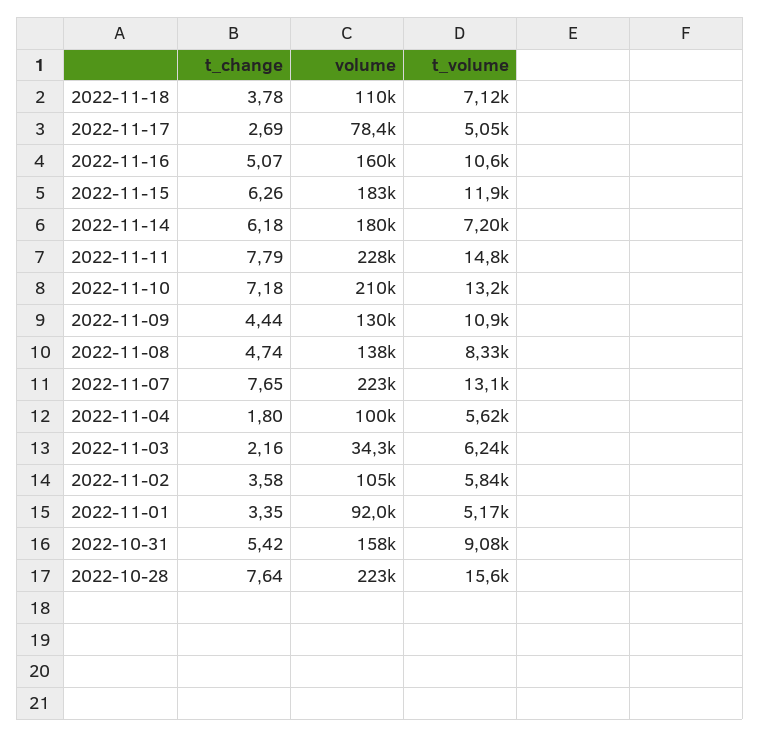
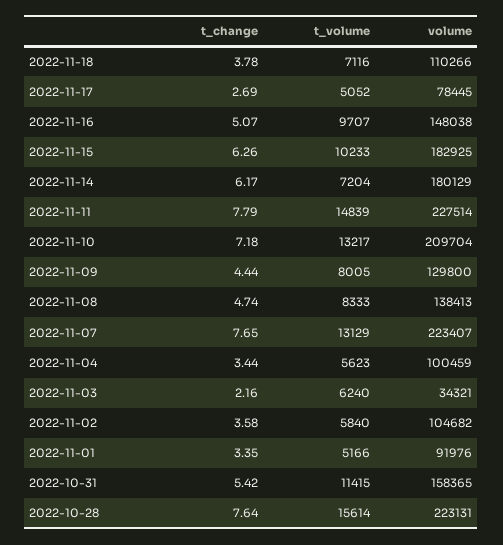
  {
    "t_change": {
      "2022-11-18": 3.78,
      "2022-11-17": 2.69,
      "2022-11-16": 5.07,
      "2022-11-15": 6.26,
-     "2022-11-14": 6.18,
+     "2022-11-14": 6.17,
      "2022-11-11": 7.79,
      "2022-11-10": 7.18,
      "2022-11-09": 4.44,
      "2022-11-08": 4.74,
      "2022-11-07": 7.65,
-     "2022-11-04": 1.8,
+     "2022-11-04": 3.44,
      "2022-11-03": 2.16,
      "2022-11-02": 3.58,
      "2022-11-01": 3.35,
      "2022-10-31": 5.42,
      "2022-10-28": 7.64
    },
    "volume": {
      "2022-11-18": 110266,
      "2022-11-17": 78445,
-     "2022-11-16": 160000,
+     "2022-11-16": 148038,
      "2022-11-15": 182925,
      "2022-11-14": 180129,
      "2022-11-11": 227514,
      "2022-11-10": 209704,
      "2022-11-09": 129800,
      "2022-11-08": 138413,
      "2022-11-07": 223407,
      "2022-11-04": 100459,
      "2022-11-03": 34321,
      "2022-11-02": 104682,
      "2022-11-01": 91976,
      "2022-10-31": 158365,
      "2022-10-28": 223131
    },
    "t_volume": {
      "2022-11-18": 7116,
      "2022-11-17": 5052,
-     "2022-11-16": 10600,
+     "2022-11-16": 9707,
-     "2022-11-15": 11900,
+     "2022-11-15": 10233,
      "2022-11-14": 7204,
      "2022-11-11": 14839,
      "2022-11-10": 13217,
-     "2022-11-09": 10900,
+     "2022-11-09": 8005,
      "2022-11-08": 8333,
      "2022-11-07": 13129,
      "2022-11-04": 5623,
      "2022-11-03": 6240,
      "2022-11-02": 5840,
      "2022-11-01": 5166,
-     "2022-10-31": 9080,
+     "2022-10-31": 11415,
      "2022-10-28": 15614
    }
  }

